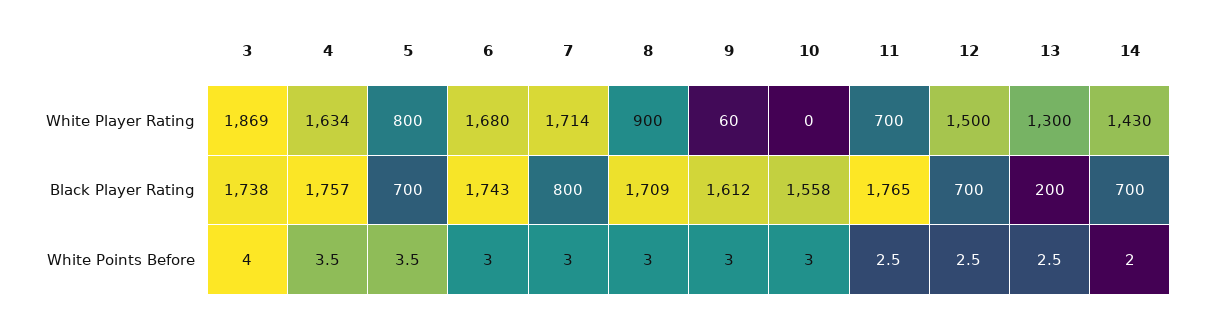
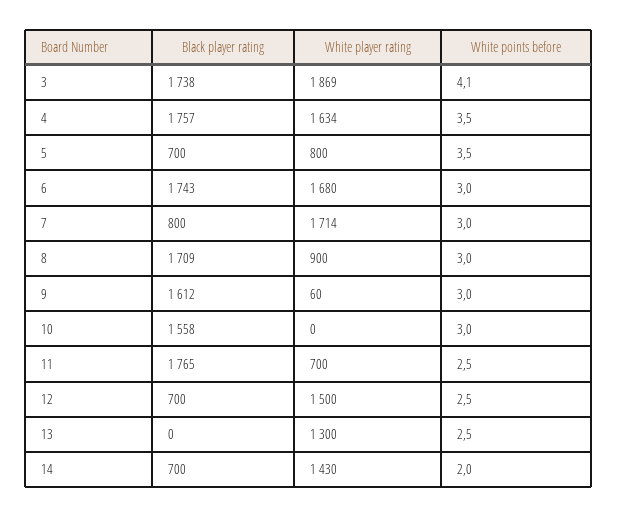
  {
    "3": {
      "White Player Rating": 1869,
      "Black Player Rating": 1738,
-     "White Points Before": 4
+     "White Points Before": 4.1
    },
    "4": {
      "White Player Rating": 1634,
      "Black Player Rating": 1757,
      "White Points Before": 3.5
    },
    "5": {
      "White Player Rating": 800,
      "Black Player Rating": 700,
      "White Points Before": 3.5
    },
    "6": {
      "White Player Rating": 1680,
      "Black Player Rating": 1743,
      "White Points Before": 3
    },
    "7": {
      "White Player Rating": 1714,
      "Black Player Rating": 800,
      "White Points Before": 3
    },
    "8": {
      "White Player Rating": 900,
      "Black Player Rating": 1709,
      "White Points Before": 3
    },
    "9": {
      "White Player Rating": 60,
      "Black Player Rating": 1612,
      "White Points Before": 3
    },
    "10": {
      "White Player Rating": 0,
      "Black Player Rating": 1558,
      "White Points Before": 3
    },
    "11": {
      "White Player Rating": 700,
      "Black Player Rating": 1765,
      "White Points Before": 2.5
    },
    "12": {
      "White Player Rating": 1500,
      "Black Player Rating": 700,
      "White Points Before": 2.5
    },
    "13": {
      "White Player Rating": 1300,
-     "Black Player Rating": 200,
+     "Black Player Rating": 0,
      "White Points Before": 2.5
    },
    "14": {
      "White Player Rating": 1430,
      "Black Player Rating": 700,
      "White Points Before": 2
    }
  }

